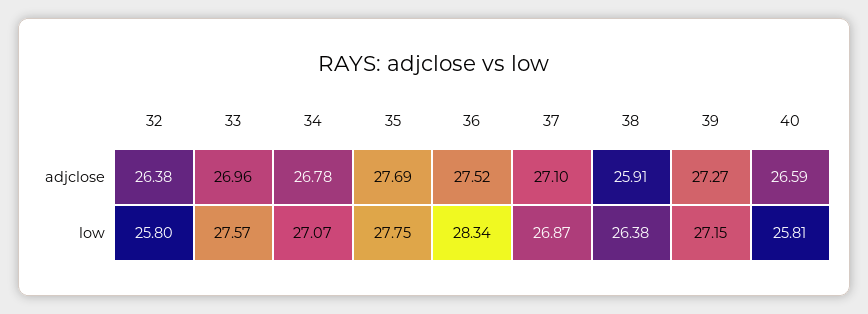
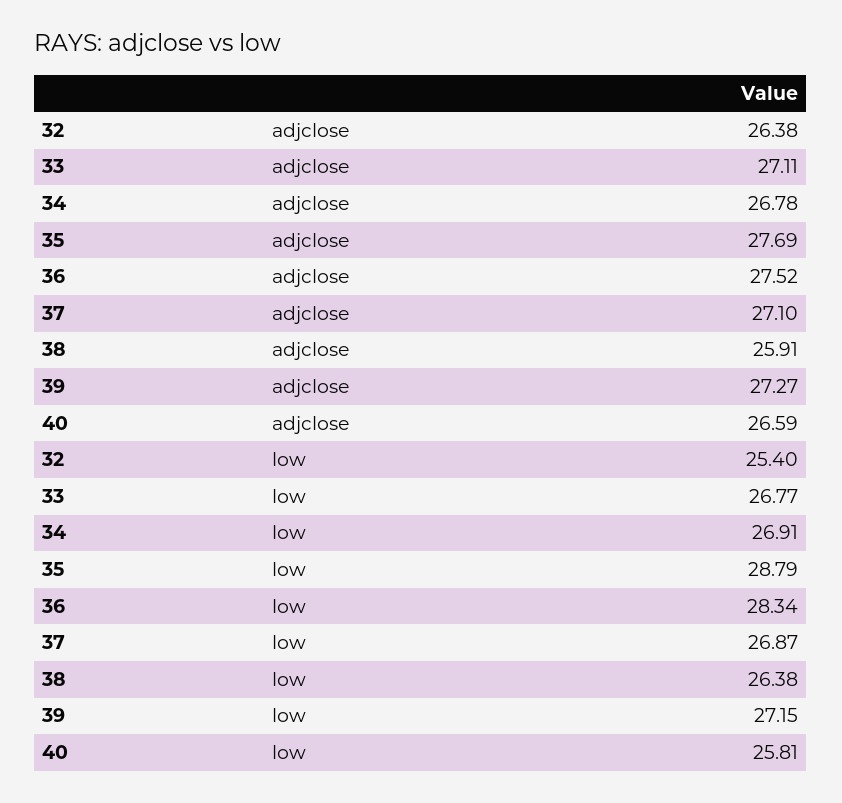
  {
    "32": {
      "adjclose": 26.38,
-     "low": 25.8
+     "low": 25.4
    },
    "33": {
-     "adjclose": 26.96,
+     "adjclose": 27.11,
-     "low": 27.57
+     "low": 26.77
    },
    "34": {
      "adjclose": 26.78,
-     "low": 27.07
+     "low": 26.91
    },
    "35": {
      "adjclose": 27.69,
-     "low": 27.75
+     "low": 28.79
    },
    "36": {
      "adjclose": 27.52,
      "low": 28.34
    },
    "37": {
      "adjclose": 27.1,
      "low": 26.87
    },
    "38": {
      "adjclose": 25.91,
      "low": 26.38
    },
    "39": {
      "adjclose": 27.27,
      "low": 27.15
    },
    "40": {
      "adjclose": 26.59,
      "low": 25.81
    }
  }

